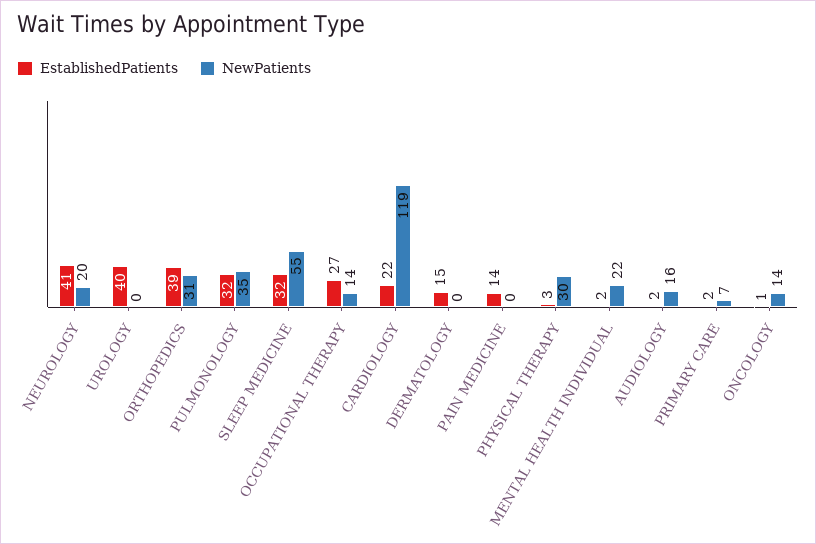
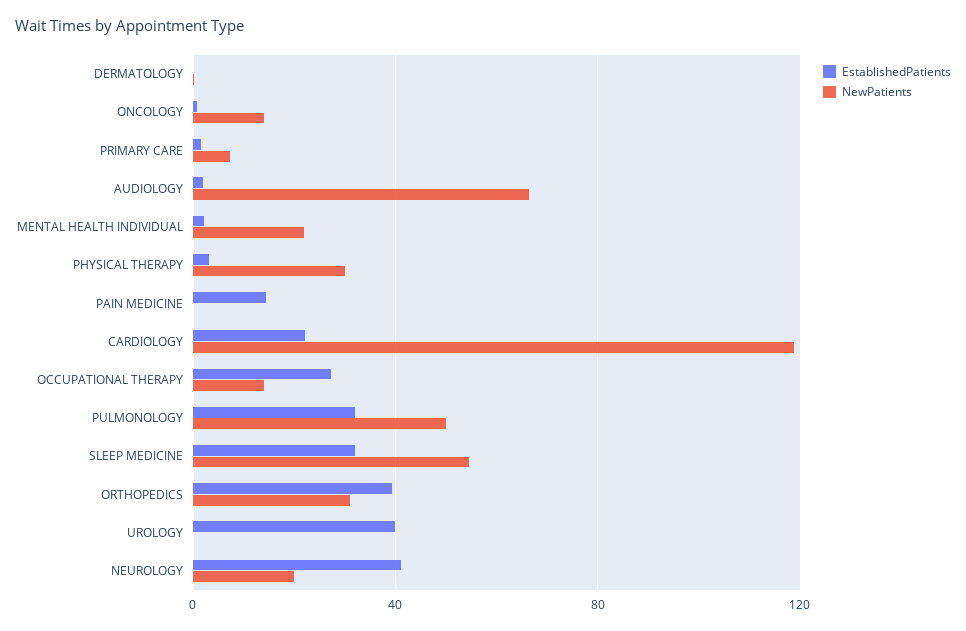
  {
    "EstablishedPatients": {
      "NEUROLOGY": 41,
      "UROLOGY": 40,
      "ORTHOPEDICS": 39,
      "PULMONOLOGY": 32,
      "SLEEP MEDICINE": 32,
      "OCCUPATIONAL THERAPY": 27,
      "CARDIOLOGY": 22,
-     "DERMATOLOGY": 15,
+     "DERMATOLOGY": 0,
      "PAIN MEDICINE": 14,
      "PHYSICAL THERAPY": 3,
      "MENTAL HEALTH INDIVIDUAL": 2,
      "AUDIOLOGY": 2,
      "PRIMARY CARE": 2,
      "ONCOLOGY": 1
    },
    "NewPatients": {
      "NEUROLOGY": 20,
      "UROLOGY": 0,
      "ORTHOPEDICS": 31,
-     "PULMONOLOGY": 35,
+     "PULMONOLOGY": 50,
      "SLEEP MEDICINE": 55,
      "OCCUPATIONAL THERAPY": 14,
      "CARDIOLOGY": 119,
      "DERMATOLOGY": 0,
      "PAIN MEDICINE": 0,
      "PHYSICAL THERAPY": 30,
      "MENTAL HEALTH INDIVIDUAL": 22,
-     "AUDIOLOGY": 16,
+     "AUDIOLOGY": 65,
      "PRIMARY CARE": 7,
      "ONCOLOGY": 14
    }
  }

